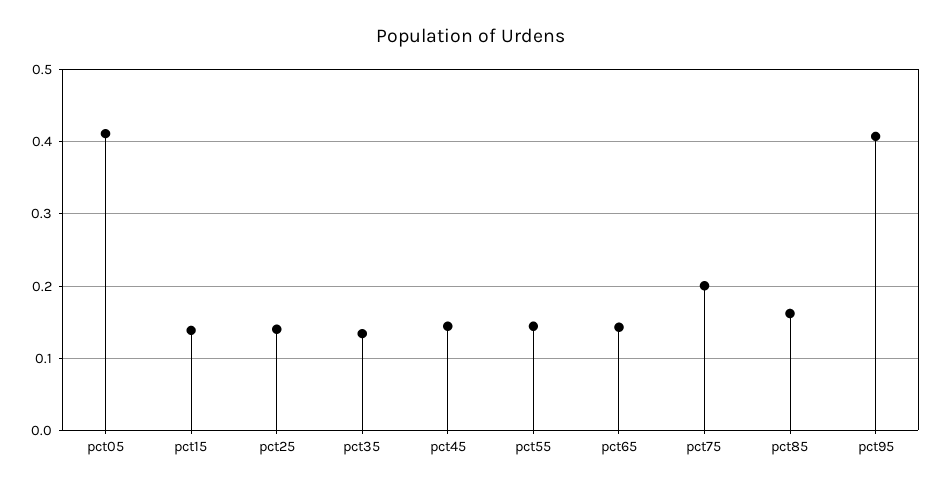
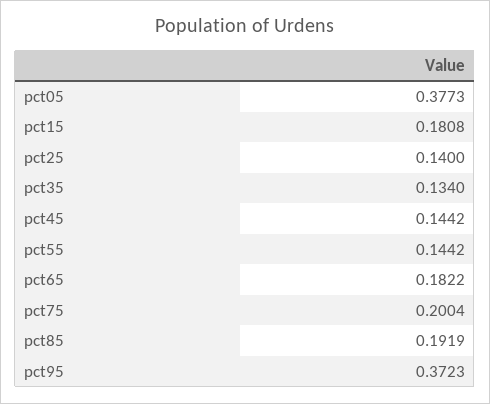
  {
-   "pct05": 0.41,
+   "pct05": 0.3773,
-   "pct15": 0.14,
+   "pct15": 0.1808,
    "pct25": 0.14,
    "pct35": 0.134,
    "pct45": 0.1442,
    "pct55": 0.1442,
-   "pct65": 0.14,
+   "pct65": 0.1822,
    "pct75": 0.2004,
-   "pct85": 0.16,
+   "pct85": 0.1919,
-   "pct95": 0.41
+   "pct95": 0.3723
  }

